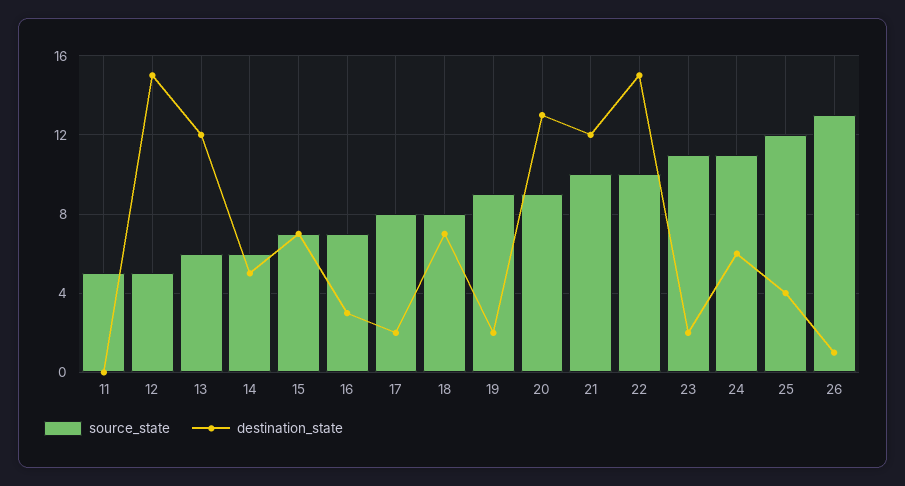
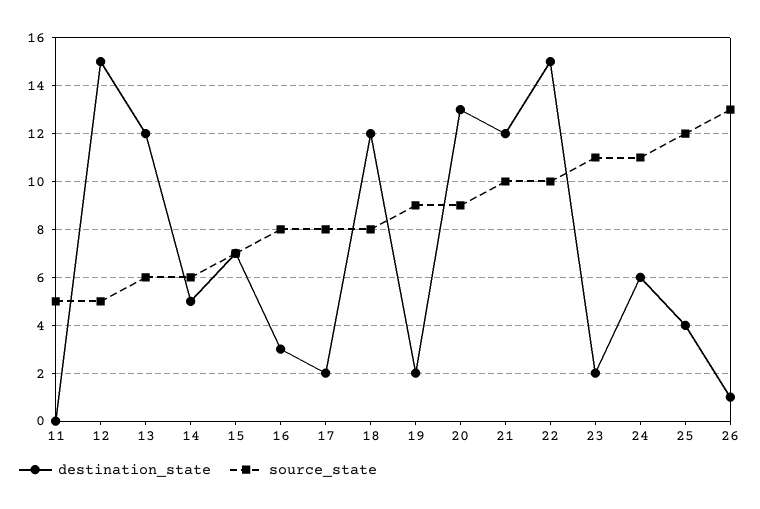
  {
    "source_state": {
      "11": 5,
      "12": 5,
      "13": 6,
      "14": 6,
      "15": 7,
-     "16": 7,
+     "16": 8,
      "17": 8,
      "18": 8,
      "19": 9,
      "20": 9,
      "21": 10,
      "22": 10,
      "23": 11,
      "24": 11,
      "25": 12,
      "26": 13
    },
    "destination_state": {
      "11": 0,
      "12": 15,
      "13": 12,
      "14": 5,
      "15": 7,
      "16": 3,
      "17": 2,
-     "18": 7,
+     "18": 12,
      "19": 2,
      "20": 13,
      "21": 12,
      "22": 15,
      "23": 2,
      "24": 6,
      "25": 4,
      "26": 1
    }
  }

